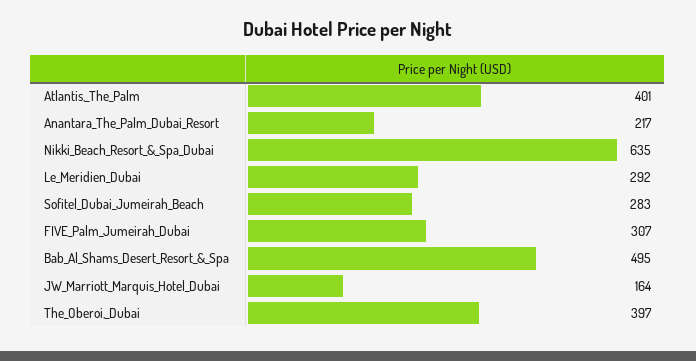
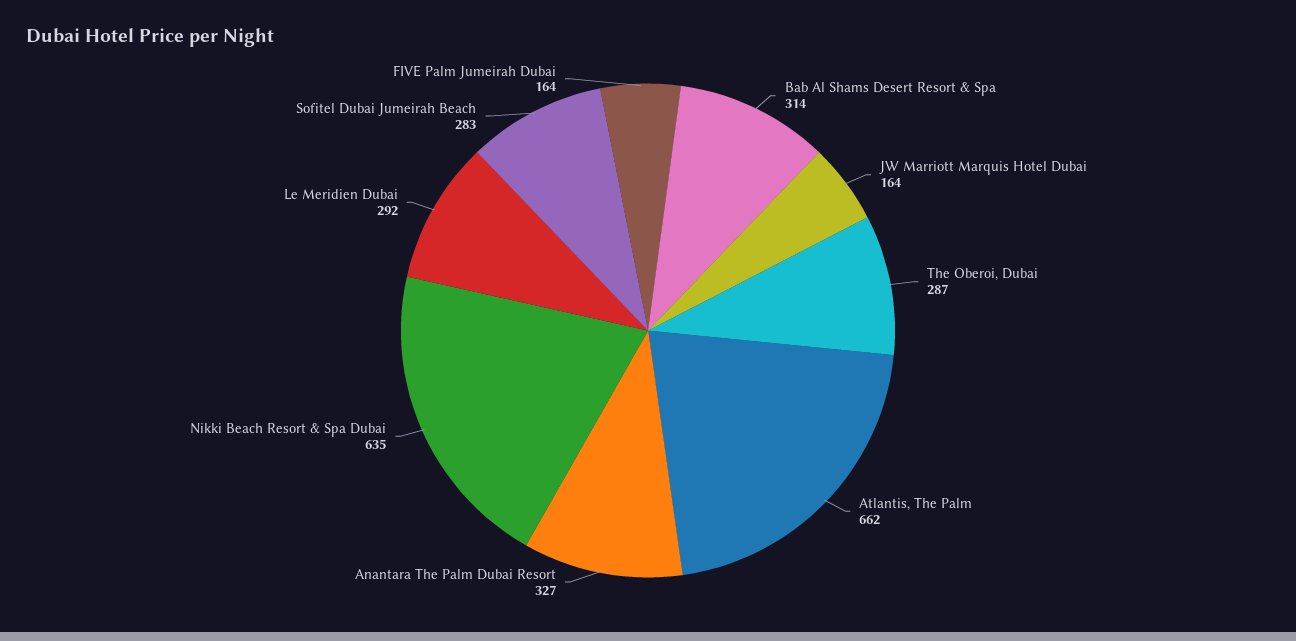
  {
-   "Atlantis,_The_Palm": 401,
+   "Atlantis,_The_Palm": 662,
-   "Anantara_The_Palm_Dubai_Resort": 217,
+   "Anantara_The_Palm_Dubai_Resort": 327,
    "Nikki_Beach_Resort_&_Spa_Dubai": 635,
    "Le_Meridien_Dubai": 292,
    "Sofitel_Dubai_Jumeirah_Beach": 283,
-   "FIVE_Palm_Jumeirah_Dubai": 307,
+   "FIVE_Palm_Jumeirah_Dubai": 164,
-   "Bab_Al_Shams_Desert_Resort_&_Spa": 495,
+   "Bab_Al_Shams_Desert_Resort_&_Spa": 314,
    "JW_Marriott_Marquis_Hotel_Dubai": 164,
-   "The_Oberoi,_Dubai": 397
+   "The_Oberoi,_Dubai": 287
  }

